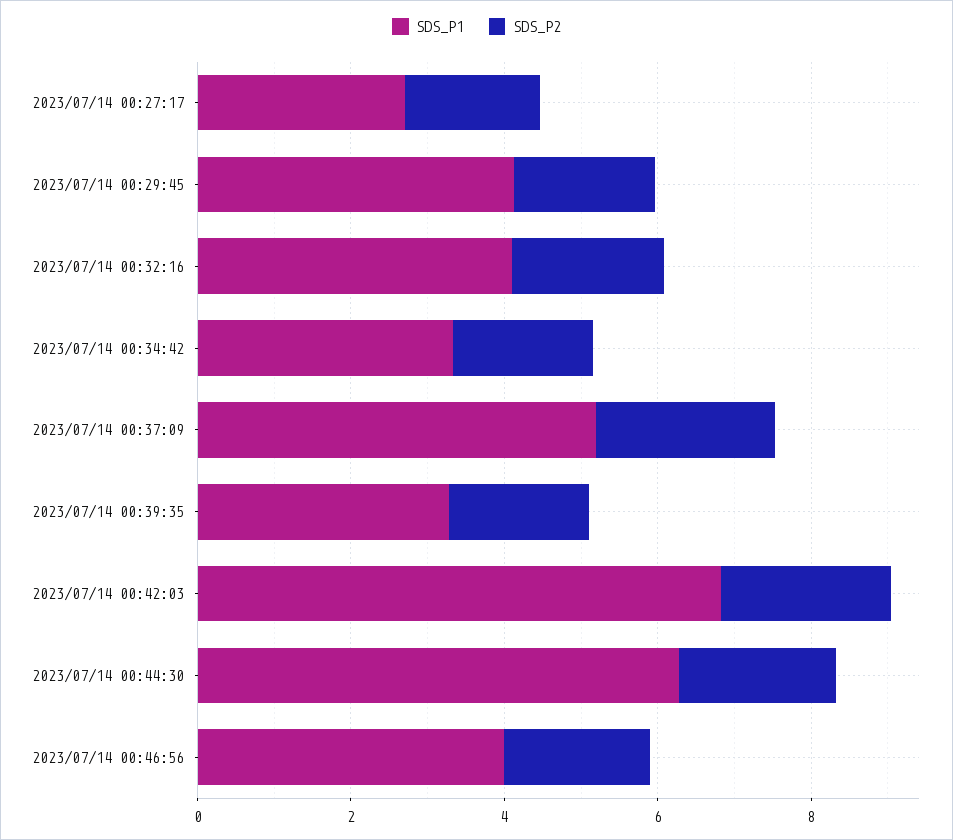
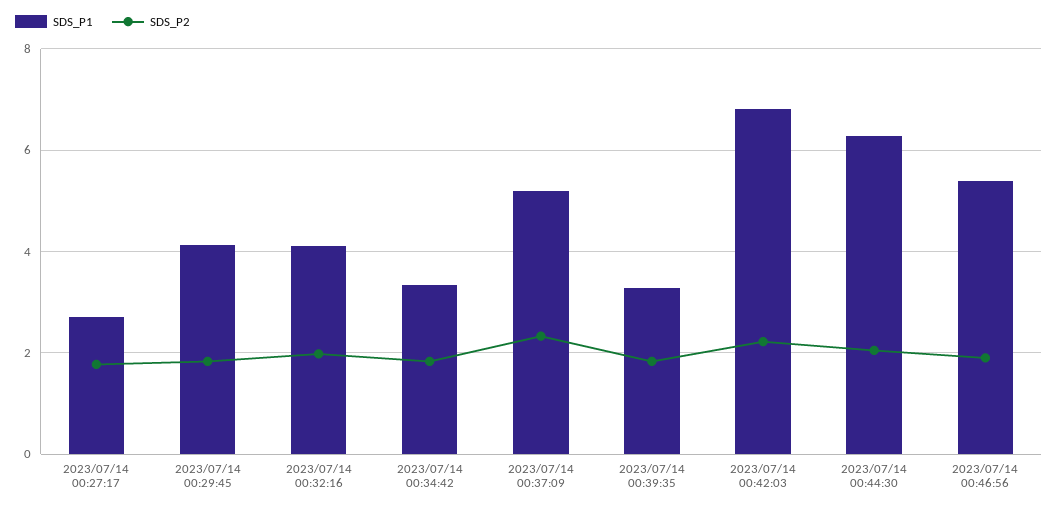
  {
    "SDS_P1": {
      "2023/07/14 00:27:17": 2.8,
      "2023/07/14 00:29:45": 4.2,
      "2023/07/14 00:32:16": 4.2,
      "2023/07/14 00:34:42": 3.4,
      "2023/07/14 00:37:09": 5.2,
      "2023/07/14 00:39:35": 3.2,
      "2023/07/14 00:42:03": 6.8,
      "2023/07/14 00:44:30": 6.2,
-     "2023/07/14 00:46:56": 4
+     "2023/07/14 00:46:56": 5.4
    },
    "SDS_P2": {
      "2023/07/14 00:27:17": 1.8,
      "2023/07/14 00:29:45": 1.8,
      "2023/07/14 00:32:16": 2,
      "2023/07/14 00:34:42": 1.8,
      "2023/07/14 00:37:09": 2.4,
      "2023/07/14 00:39:35": 1.8,
      "2023/07/14 00:42:03": 2.2,
      "2023/07/14 00:44:30": 2,
      "2023/07/14 00:46:56": 2
    }
  }

